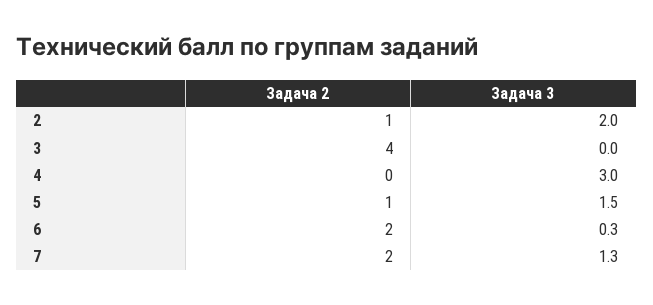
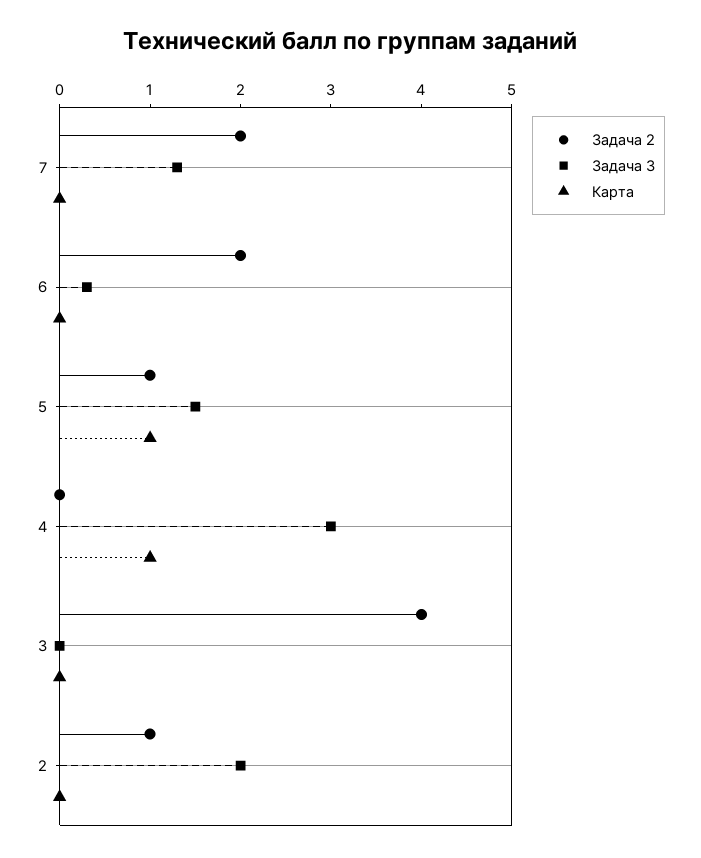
  {
    "Задача 2": {
      "2": 1,
      "3": 4,
      "4": 0,
      "5": 1,
      "6": 2,
      "7": 2
    },
    "Задача 3": {
      "2": 2,
      "3": 0,
      "4": 3,
      "5": 1.5,
      "6": 0.3,
      "7": 1.3
-   }
+   },
+   "Карта": {
+     "7": 0,
+     "6": 0,
+     "5": 1,
+     "4": 1,
+     "3": 0,
+     "2": 0
+   }
  }

